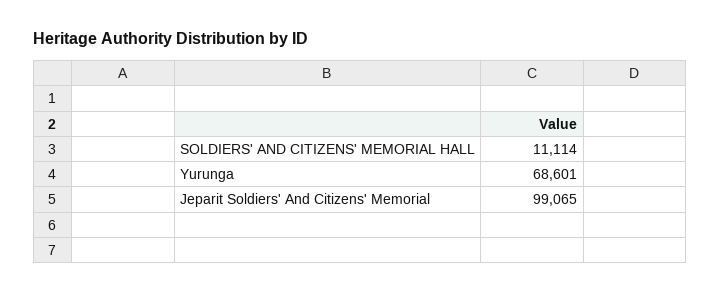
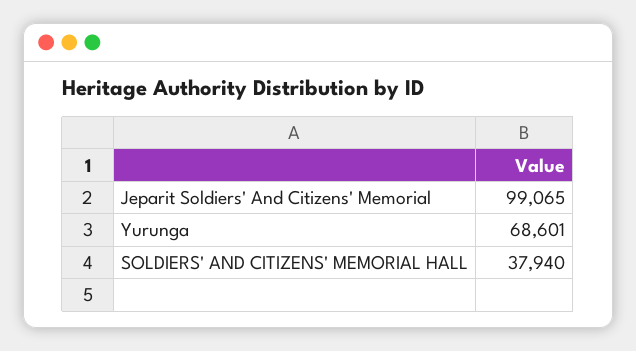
  {
-   "SOLDIERS' AND CITIZENS' MEMORIAL HALL": 11114,
+   "SOLDIERS' AND CITIZENS' MEMORIAL HALL": 37940,
    "Yurunga": 68601,
    "Jeparit Soldiers' And Citizens' Memorial": 99065
  }

